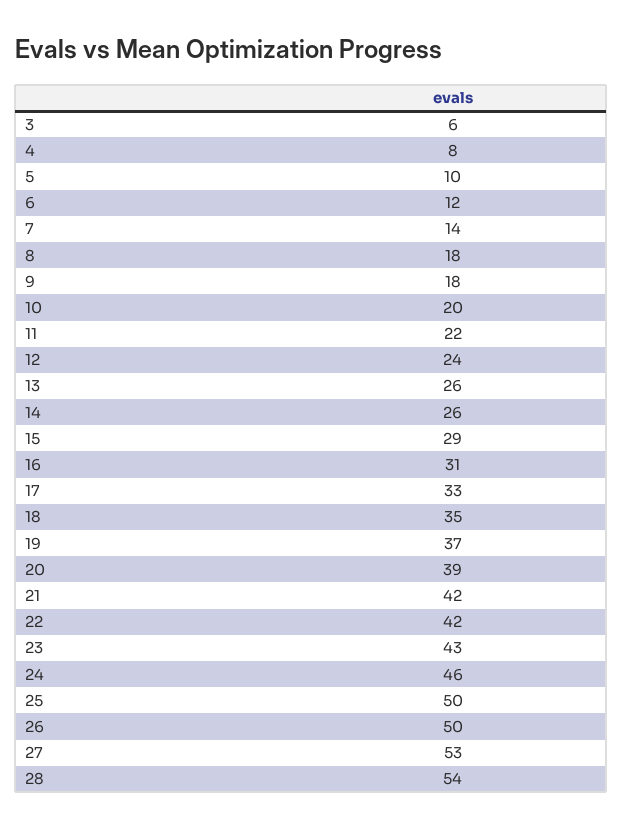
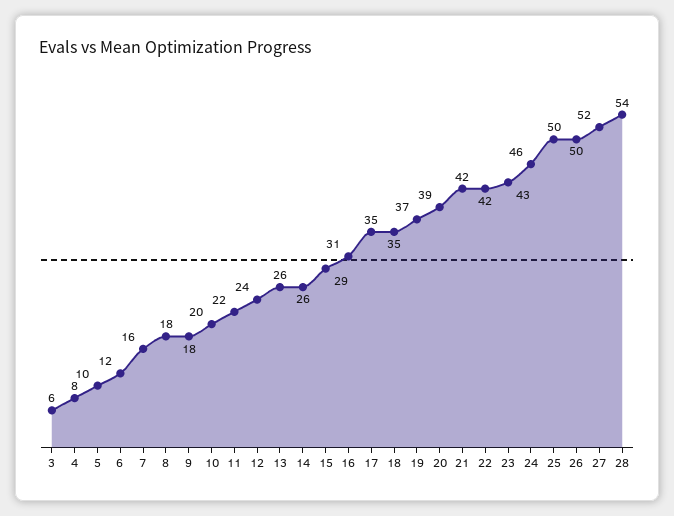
  {
    "3": 6,
    "4": 8,
    "5": 10,
    "6": 12,
-   "7": 14,
+   "7": 16,
    "8": 18,
    "9": 18,
    "10": 20,
    "11": 22,
    "12": 24,
    "13": 26,
    "14": 26,
    "15": 29,
    "16": 31,
-   "17": 33,
+   "17": 35,
    "18": 35,
    "19": 37,
    "20": 39,
    "21": 42,
    "22": 42,
    "23": 43,
    "24": 46,
    "25": 50,
    "26": 50,
-   "27": 53,
+   "27": 52,
    "28": 54
  }

